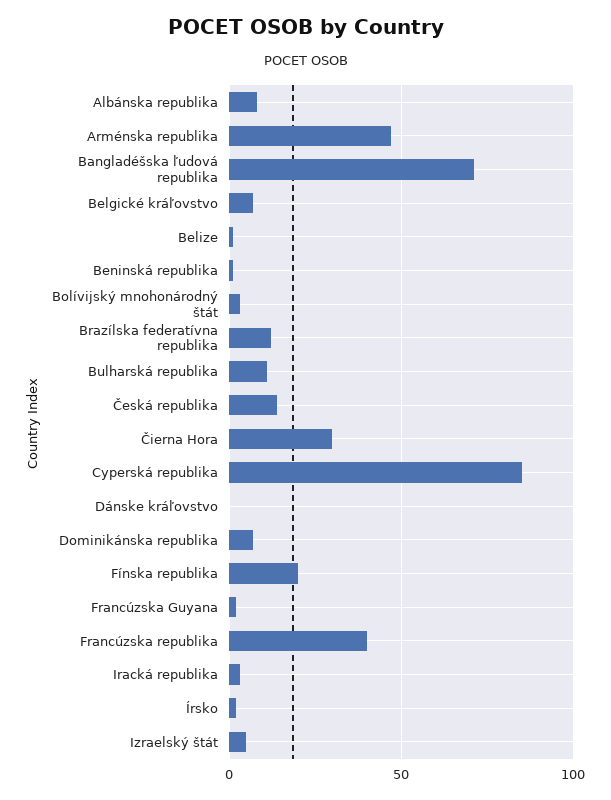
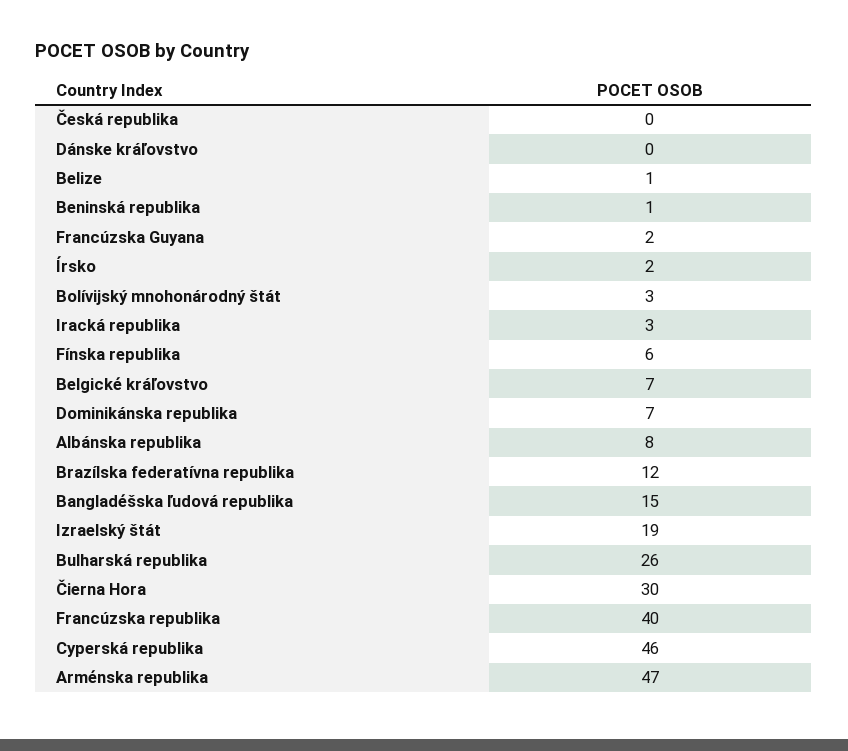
  {
    "Albánska republika": 8,
    "Arménska republika": 47,
-   "Bangladéšska ľudová republika": 70,
+   "Bangladéšska ľudová republika": 15,
    "Belgické kráľovstvo": 7,
    "Belize": 1,
    "Beninská republika": 1,
    "Bolívijský mnohonárodný štát": 3,
    "Brazílska federatívna republika": 12,
-   "Bulharská republika": 10,
+   "Bulharská republika": 26,
-   "Česká republika": 15,
+   "Česká republika": 0,
    "Čierna Hora": 30,
-   "Cyperská republika": 85,
+   "Cyperská republika": 46,
    "Dánske kráľovstvo": 0,
    "Dominikánska republika": 7,
-   "Fínska republika": 20,
+   "Fínska republika": 6,
    "Francúzska Guyana": 2,
    "Francúzska republika": 40,
    "Iracká republika": 3,
    "Írsko": 2,
-   "Izraelský štát": 5
+   "Izraelský štát": 19
  }

